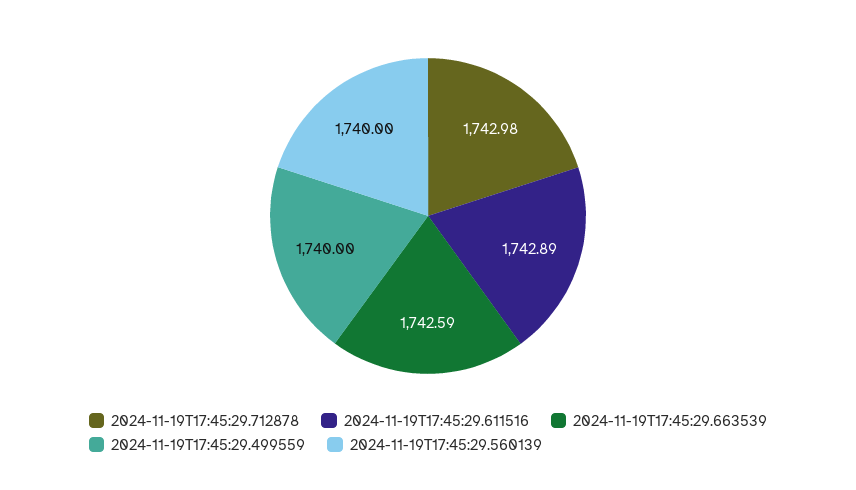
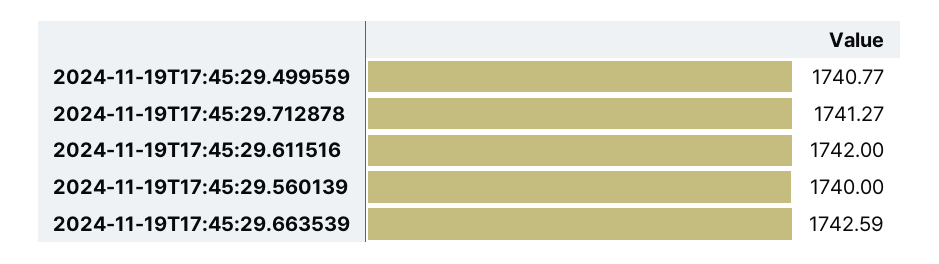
  {
-   "2024-11-19T17:45:29.712878": 1742.98,
+   "2024-11-19T17:45:29.712878": 1741.27,
-   "2024-11-19T17:45:29.611516": 1742.89,
+   "2024-11-19T17:45:29.611516": 1742,
    "2024-11-19T17:45:29.663539": 1742.59,
-   "2024-11-19T17:45:29.499559": 1740,
+   "2024-11-19T17:45:29.499559": 1740.77,
    "2024-11-19T17:45:29.560139": 1740
  }

